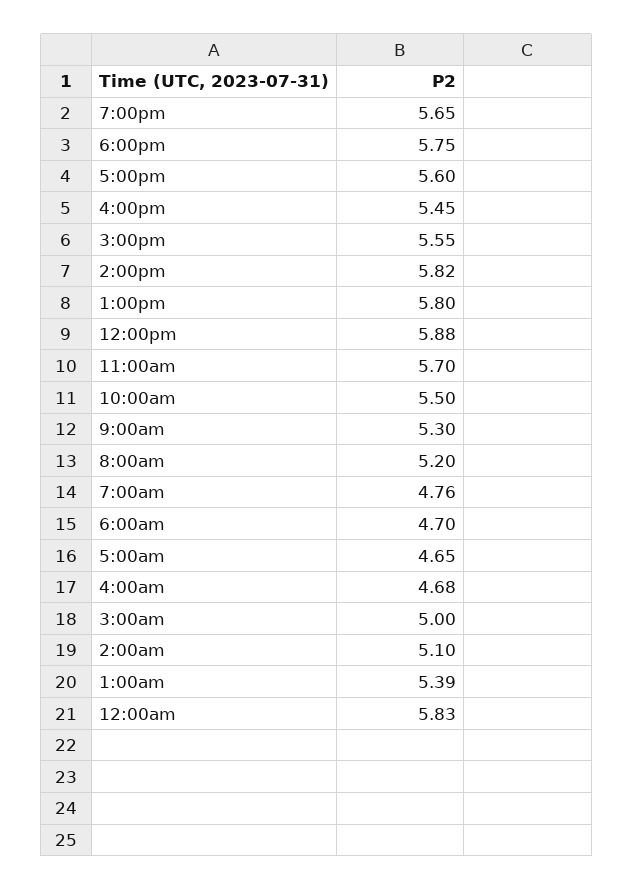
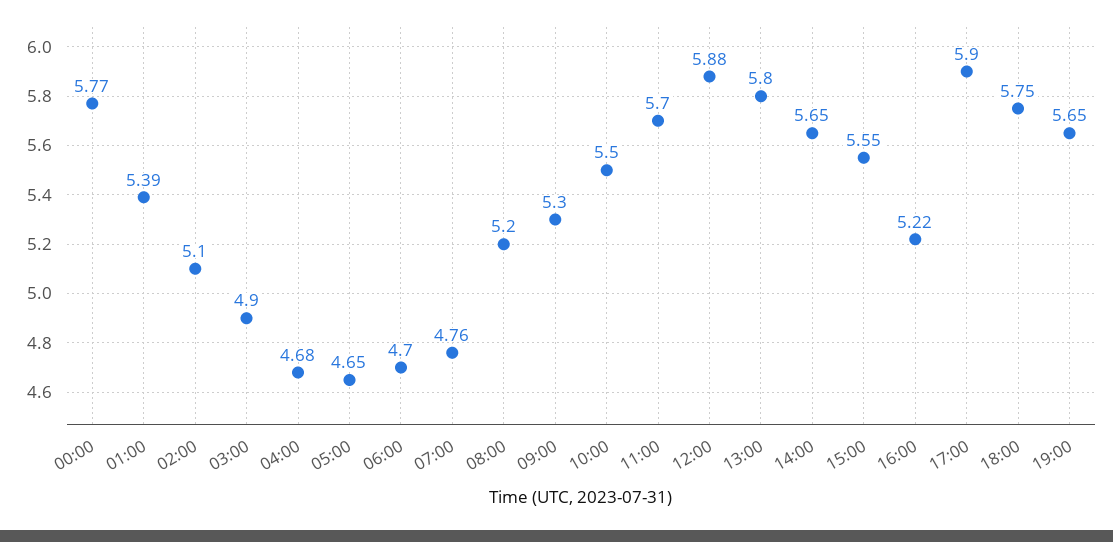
  {
    "7:00pm": 5.65,
    "6:00pm": 5.75,
-   "5:00pm": 5.6,
+   "5:00pm": 5.9,
-   "4:00pm": 5.45,
+   "4:00pm": 5.22,
    "3:00pm": 5.55,
-   "2:00pm": 5.82,
+   "2:00pm": 5.65,
    "1:00pm": 5.8,
    "12:00pm": 5.88,
    "11:00am": 5.7,
    "10:00am": 5.5,
    "9:00am": 5.3,
    "8:00am": 5.2,
    "7:00am": 4.76,
    "6:00am": 4.7,
    "5:00am": 4.65,
    "4:00am": 4.68,
-   "3:00am": 5,
+   "3:00am": 4.9,
    "2:00am": 5.1,
    "1:00am": 5.39,
-   "12:00am": 5.83
+   "12:00am": 5.77
  }

